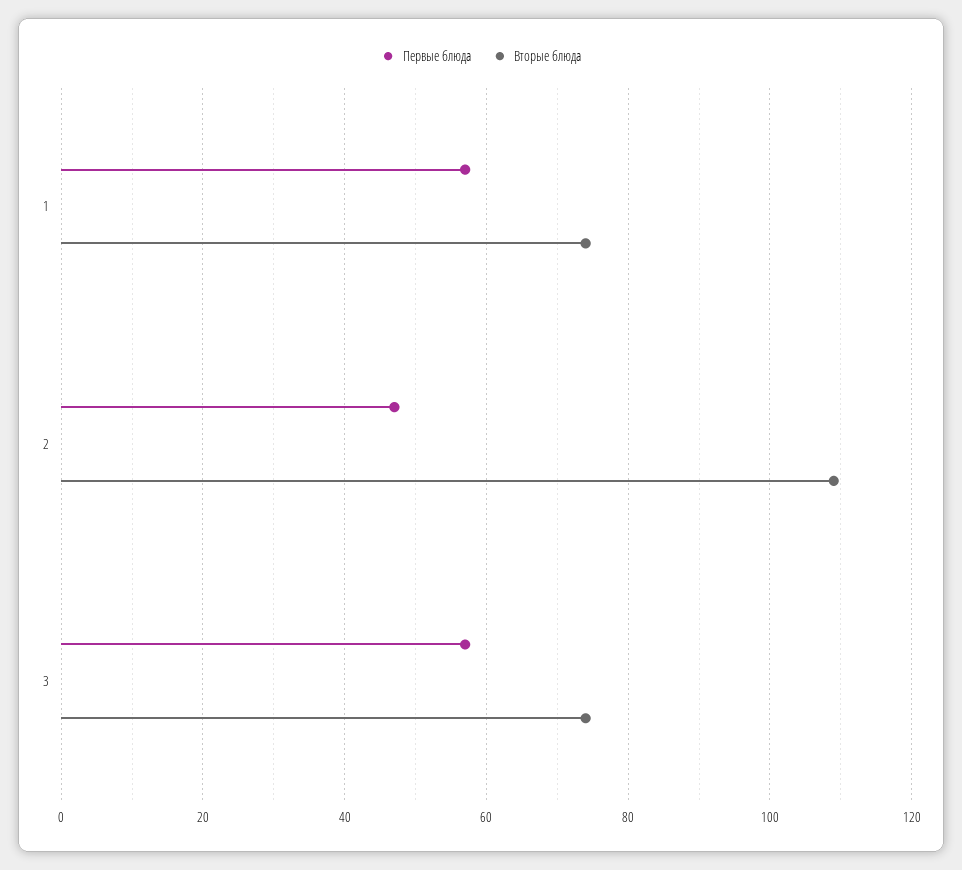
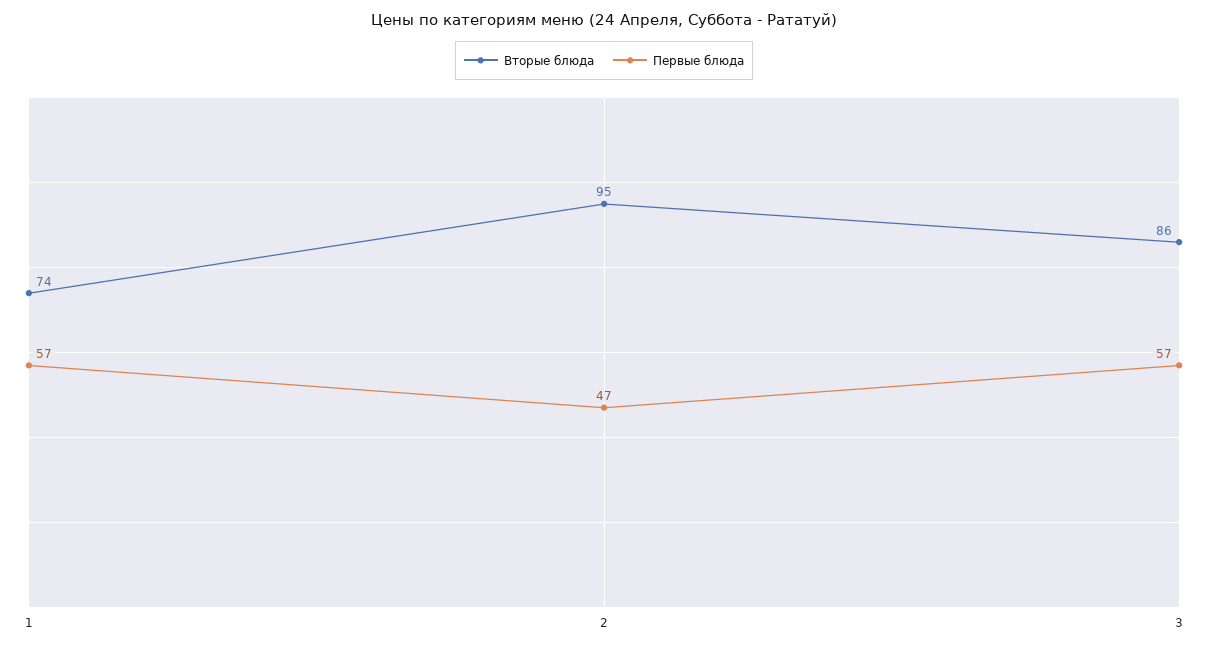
  {
    "Первые блюда": {
      "1": 57,
      "2": 47,
      "3": 57
    },
    "Вторые блюда": {
      "1": 74,
-     "2": 110,
+     "2": 95,
-     "3": 75
+     "3": 86
    }
  }

